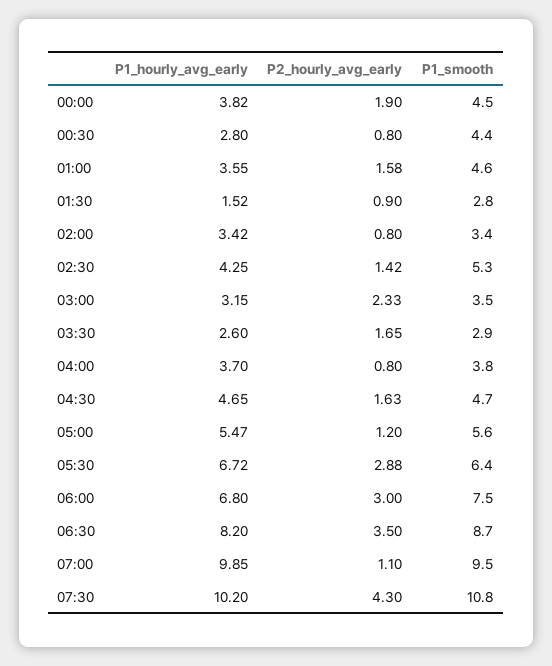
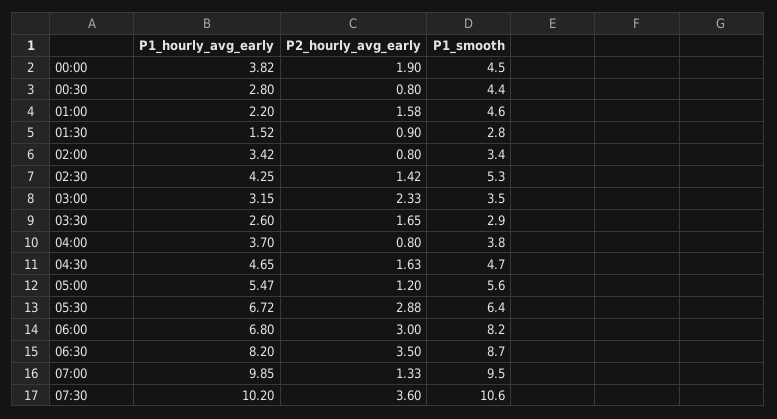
  {
    "P1_hourly_avg_early": {
      "00:00": 3.82,
      "00:30": 2.8,
-     "01:00": 3.55,
+     "01:00": 2.2,
      "01:30": 1.52,
      "02:00": 3.42,
      "02:30": 4.25,
      "03:00": 3.15,
      "03:30": 2.6,
      "04:00": 3.7,
      "04:30": 4.65,
      "05:00": 5.47,
      "05:30": 6.72,
      "06:00": 6.8,
      "06:30": 8.2,
      "07:00": 9.85,
      "07:30": 10.2
    },
    "P2_hourly_avg_early": {
      "00:00": 1.9,
      "00:30": 0.8,
      "01:00": 1.58,
      "01:30": 0.9,
      "02:00": 0.8,
      "02:30": 1.42,
      "03:00": 2.33,
      "03:30": 1.65,
      "04:00": 0.8,
      "04:30": 1.63,
      "05:00": 1.2,
      "05:30": 2.88,
      "06:00": 3,
      "06:30": 3.5,
-     "07:00": 1.1,
+     "07:00": 1.33,
-     "07:30": 4.3
+     "07:30": 3.6
    },
    "P1_smooth": {
      "00:00": 4.5,
      "00:30": 4.4,
      "01:00": 4.6,
      "01:30": 2.8,
      "02:00": 3.4,
      "02:30": 5.3,
      "03:00": 3.5,
      "03:30": 2.9,
      "04:00": 3.8,
      "04:30": 4.7,
      "05:00": 5.6,
      "05:30": 6.4,
-     "06:00": 7.5,
+     "06:00": 8.2,
      "06:30": 8.7,
      "07:00": 9.5,
-     "07:30": 10.8
+     "07:30": 10.6
    }
  }

